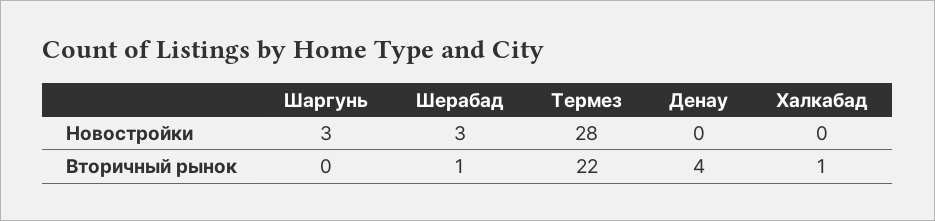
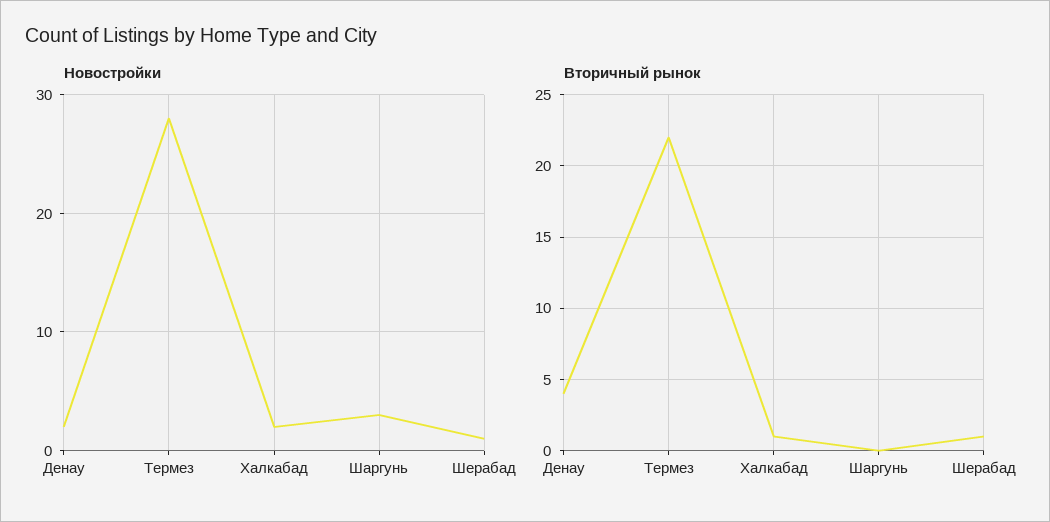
  {
    "Новостройки": {
      "Шаргунь": 3,
-     "Шерабад": 3,
+     "Шерабад": 1,
      "Термез": 28,
-     "Денау": 0,
+     "Денау": 2,
-     "Халкабад": 0
+     "Халкабад": 2
    },
    "Вторичный рынок": {
      "Шаргунь": 0,
      "Шерабад": 1,
      "Термез": 22,
      "Денау": 4,
      "Халкабад": 1
    }
  }

